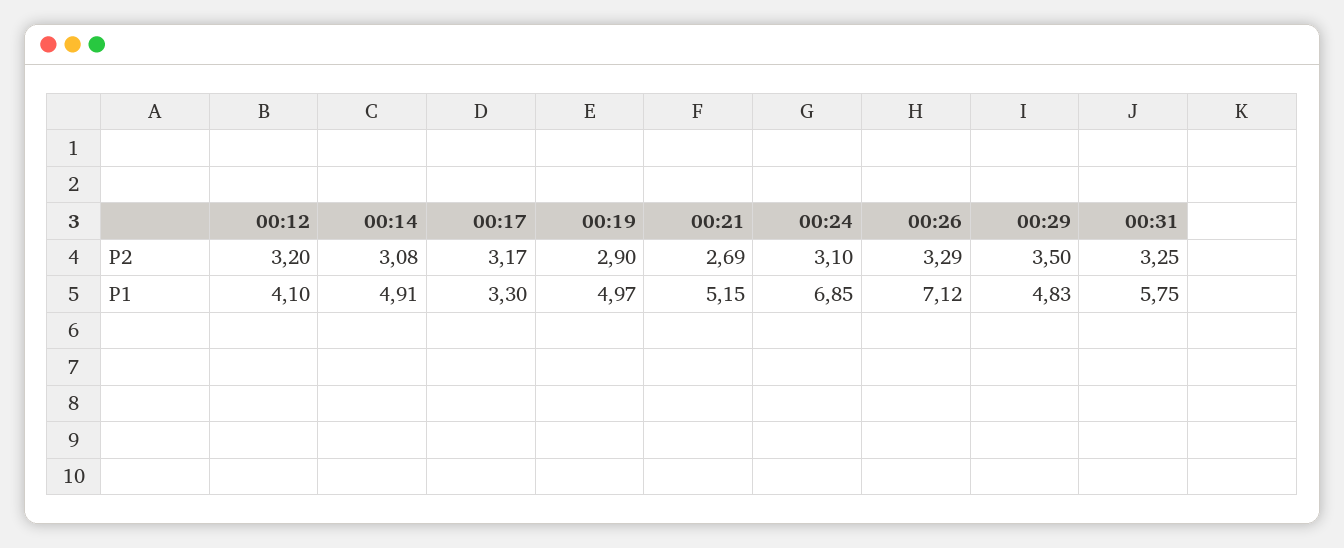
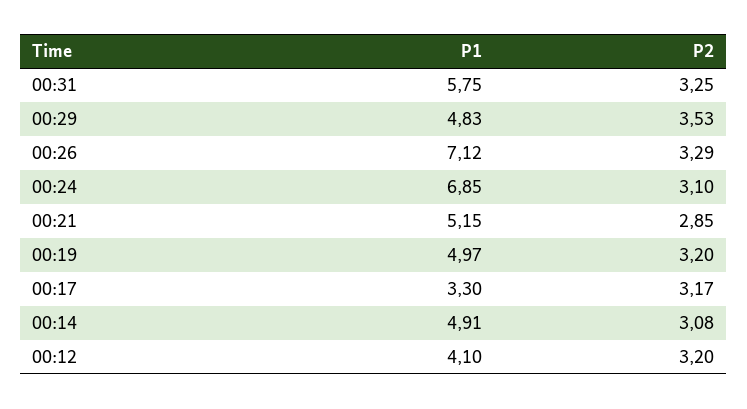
  {
    "00:12": {
      "P2": 3.2,
      "P1": 4.1
    },
    "00:14": {
      "P2": 3.08,
      "P1": 4.91
    },
    "00:17": {
      "P2": 3.17,
      "P1": 3.3
    },
    "00:19": {
-     "P2": 2.9,
+     "P2": 3.2,
      "P1": 4.97
    },
    "00:21": {
-     "P2": 2.69,
+     "P2": 2.85,
      "P1": 5.15
    },
    "00:24": {
      "P2": 3.1,
      "P1": 6.85
    },
    "00:26": {
      "P2": 3.29,
      "P1": 7.12
    },
    "00:29": {
-     "P2": 3.5,
+     "P2": 3.53,
      "P1": 4.83
    },
    "00:31": {
      "P2": 3.25,
      "P1": 5.75
    }
  }

